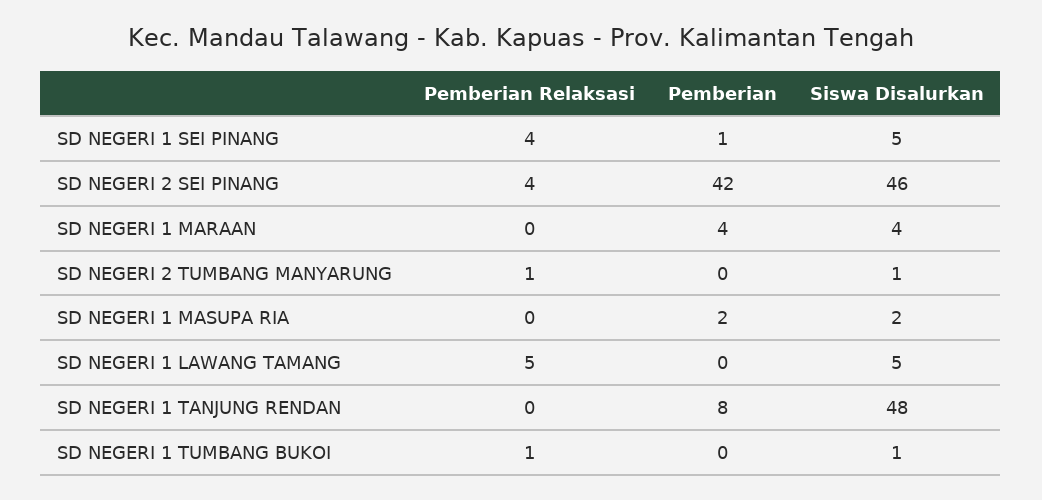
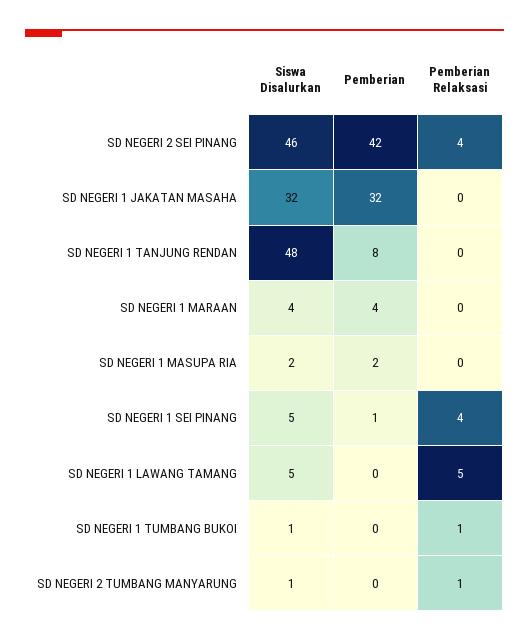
  {
    "Pemberian Relaksasi": {
      "SD NEGERI 1 SEI PINANG": 4,
      "SD NEGERI 2 SEI PINANG": 4,
      "SD NEGERI 1 MARAAN": 0,
      "SD NEGERI 2 TUMBANG MANYARUNG": 1,
      "SD NEGERI 1 MASUPA RIA": 0,
      "SD NEGERI 1 LAWANG TAMANG": 5,
      "SD NEGERI 1 TANJUNG RENDAN": 0,
-     "SD NEGERI 1 TUMBANG BUKOI": 1
+     "SD NEGERI 1 TUMBANG BUKOI": 1,
+     "SD NEGERI 1 JAKATAN MASAHA": 0
    },
    "Pemberian": {
      "SD NEGERI 1 SEI PINANG": 1,
      "SD NEGERI 2 SEI PINANG": 42,
      "SD NEGERI 1 MARAAN": 4,
      "SD NEGERI 2 TUMBANG MANYARUNG": 0,
      "SD NEGERI 1 MASUPA RIA": 2,
      "SD NEGERI 1 LAWANG TAMANG": 0,
      "SD NEGERI 1 TANJUNG RENDAN": 8,
-     "SD NEGERI 1 TUMBANG BUKOI": 0
+     "SD NEGERI 1 TUMBANG BUKOI": 0,
+     "SD NEGERI 1 JAKATAN MASAHA": 32
    },
    "Siswa Disalurkan": {
      "SD NEGERI 1 SEI PINANG": 5,
      "SD NEGERI 2 SEI PINANG": 46,
      "SD NEGERI 1 MARAAN": 4,
      "SD NEGERI 2 TUMBANG MANYARUNG": 1,
      "SD NEGERI 1 MASUPA RIA": 2,
      "SD NEGERI 1 LAWANG TAMANG": 5,
      "SD NEGERI 1 TANJUNG RENDAN": 48,
-     "SD NEGERI 1 TUMBANG BUKOI": 1
+     "SD NEGERI 1 TUMBANG BUKOI": 1,
+     "SD NEGERI 1 JAKATAN MASAHA": 32
    }
  }

